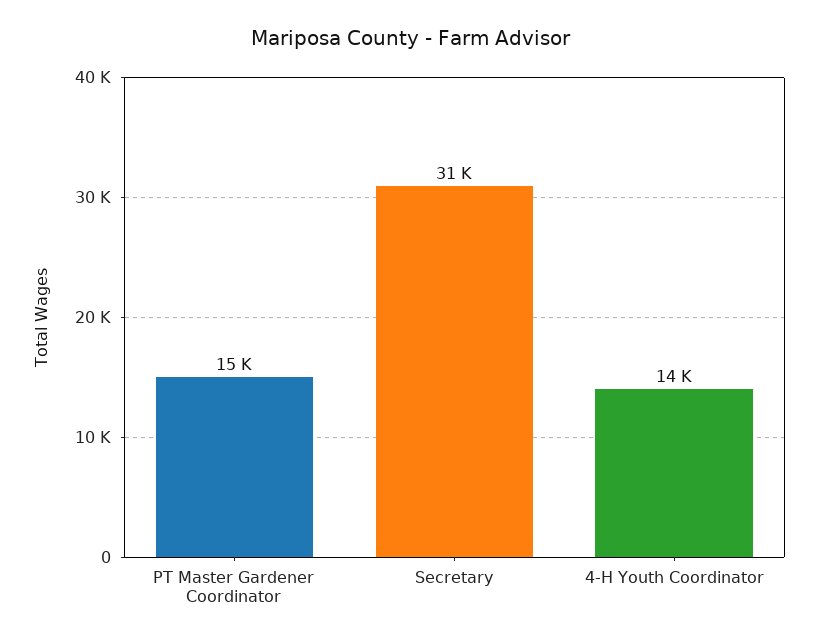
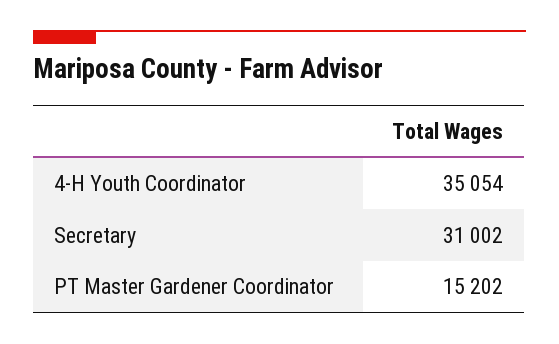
  {
    "PT Master Gardener Coordinator": 15202,
    "Secretary": 31002,
-   "4-H Youth Coordinator": 14000
+   "4-H Youth Coordinator": 35054
  }

